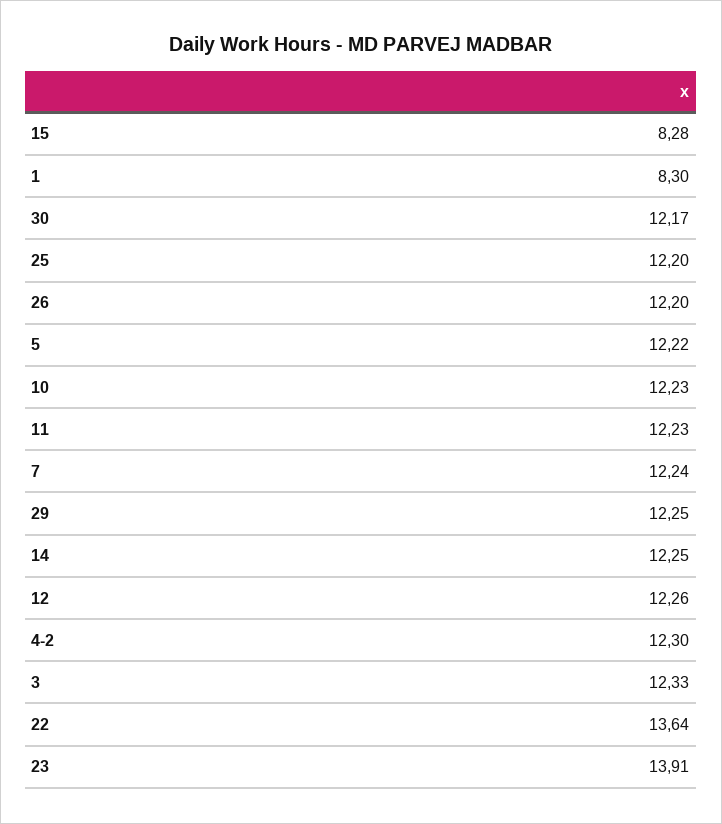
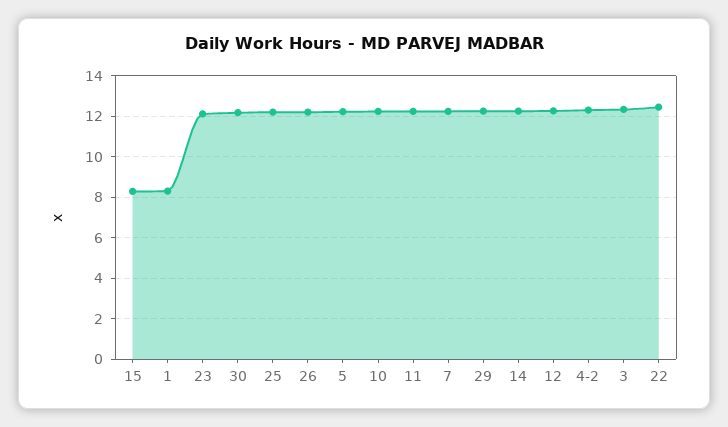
  {
    "15": 8.28,
    "1": 8.3,
    "30": 12.17,
    "25": 12.2,
    "26": 12.2,
    "5": 12.22,
    "10": 12.23,
    "11": 12.23,
    "7": 12.24,
    "29": 12.25,
    "14": 12.25,
    "12": 12.26,
    "4-2": 12.3,
    "3": 12.33,
-   "22": 13.64,
+   "22": 12.5,
-   "23": 13.91
+   "23": 12
  }

